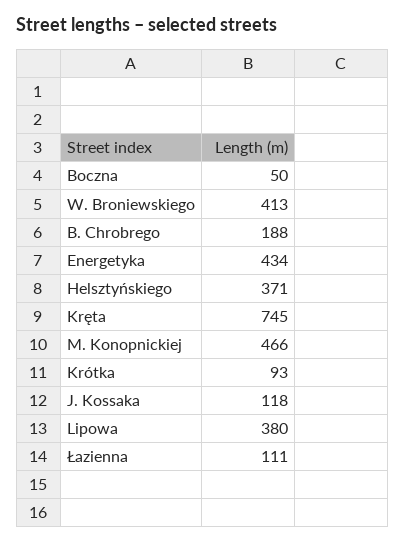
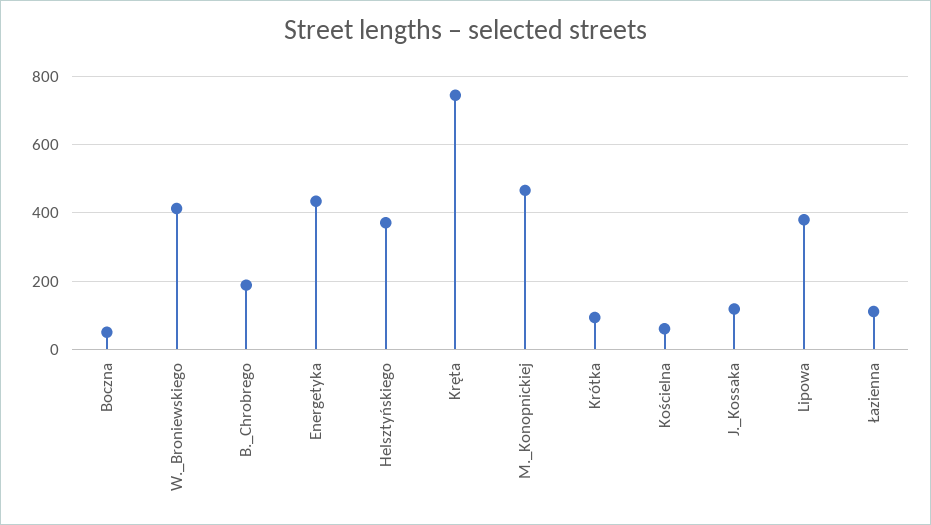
  {
    "Boczna": 50,
    "W. Broniewskiego": 413,
    "B. Chrobrego": 188,
    "Energetyka": 434,
    "Helsztyńskiego": 371,
    "Kręta": 745,
    "M. Konopnickiej": 466,
    "Krótka": 93,
    "J. Kossaka": 118,
    "Lipowa": 380,
-   "Łazienna": 111
+   "Łazienna": 111,
+   "Kościelna": 60
  }

